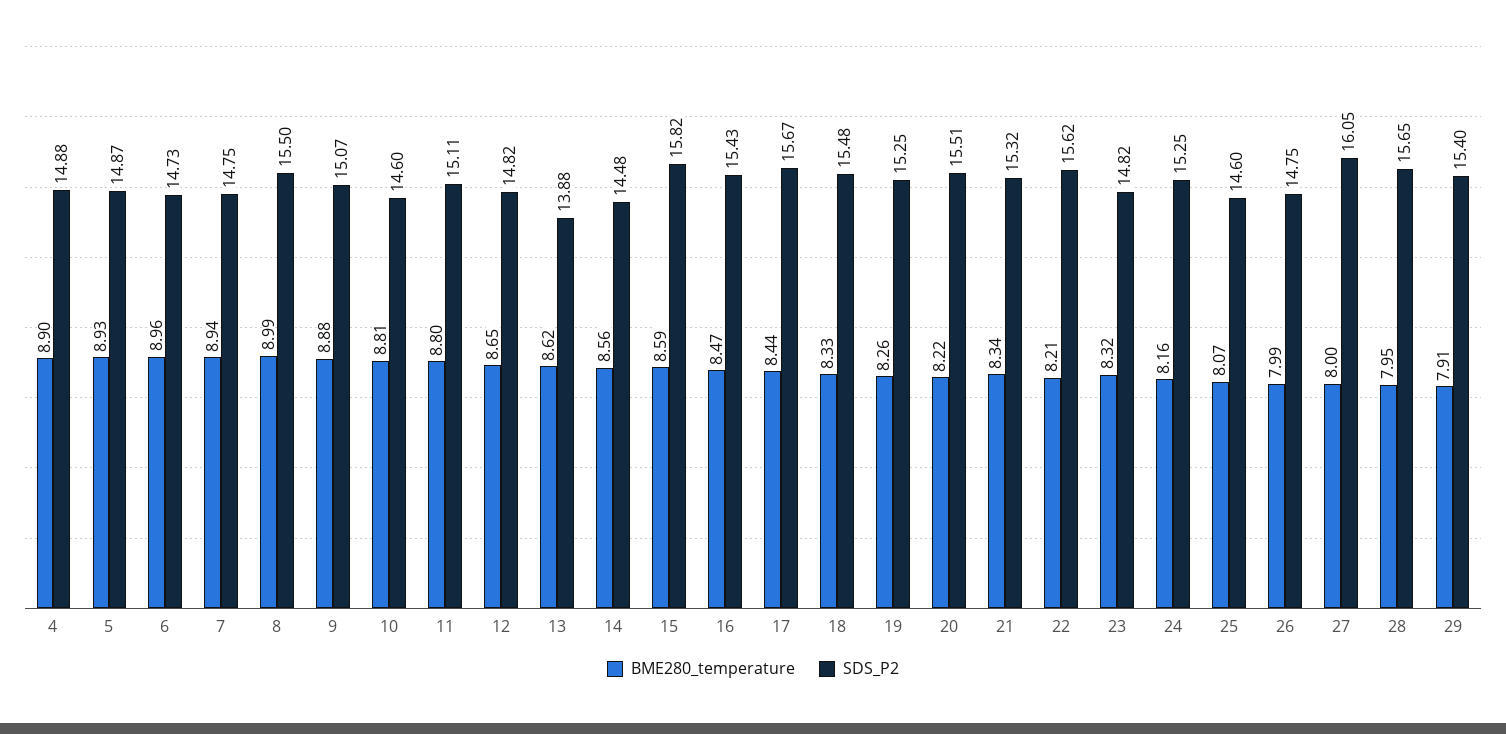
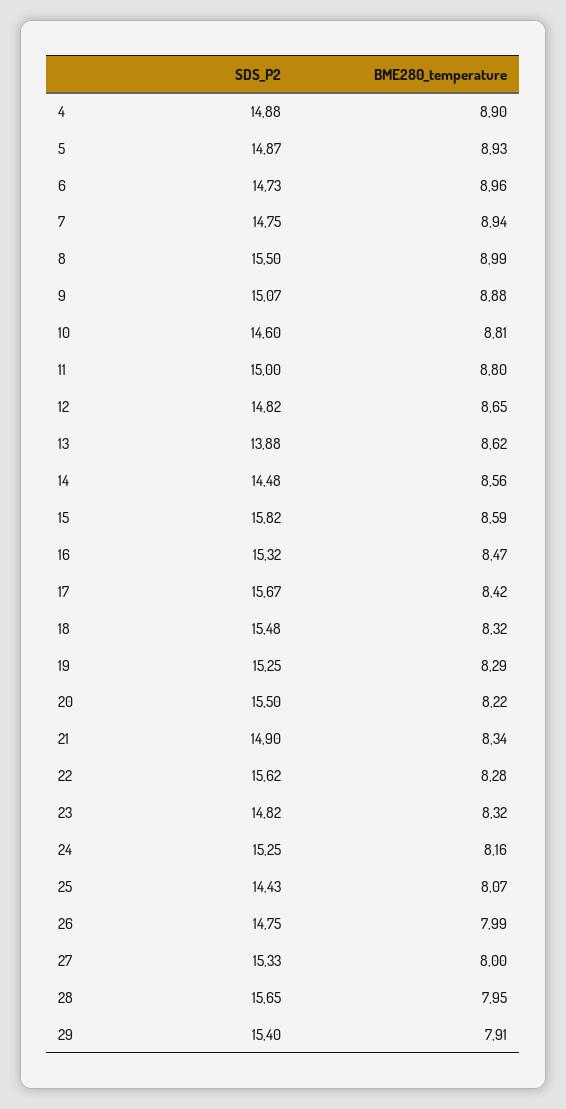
  {
    "BME280_temperature": {
      "4": 8.9,
      "5": 8.93,
      "6": 8.96,
      "7": 8.94,
      "8": 8.99,
      "9": 8.88,
      "10": 8.81,
      "11": 8.8,
      "12": 8.65,
      "13": 8.62,
      "14": 8.56,
      "15": 8.59,
      "16": 8.47,
-     "17": 8.44,
+     "17": 8.42,
-     "18": 8.33,
+     "18": 8.32,
-     "19": 8.26,
+     "19": 8.29,
      "20": 8.22,
      "21": 8.34,
-     "22": 8.21,
+     "22": 8.28,
      "23": 8.32,
      "24": 8.16,
      "25": 8.07,
      "26": 7.99,
      "27": 8,
      "28": 7.95,
      "29": 7.91
    },
    "SDS_P2": {
      "4": 14.88,
      "5": 14.87,
      "6": 14.73,
      "7": 14.75,
      "8": 15.5,
      "9": 15.07,
      "10": 14.6,
-     "11": 15.11,
+     "11": 15,
      "12": 14.82,
      "13": 13.88,
      "14": 14.48,
      "15": 15.82,
-     "16": 15.43,
+     "16": 15.32,
      "17": 15.67,
      "18": 15.48,
      "19": 15.25,
-     "20": 15.51,
+     "20": 15.5,
-     "21": 15.32,
+     "21": 14.9,
      "22": 15.62,
      "23": 14.82,
      "24": 15.25,
-     "25": 14.6,
+     "25": 14.43,
      "26": 14.75,
-     "27": 16.05,
+     "27": 15.33,
      "28": 15.65,
      "29": 15.4
    }
  }

